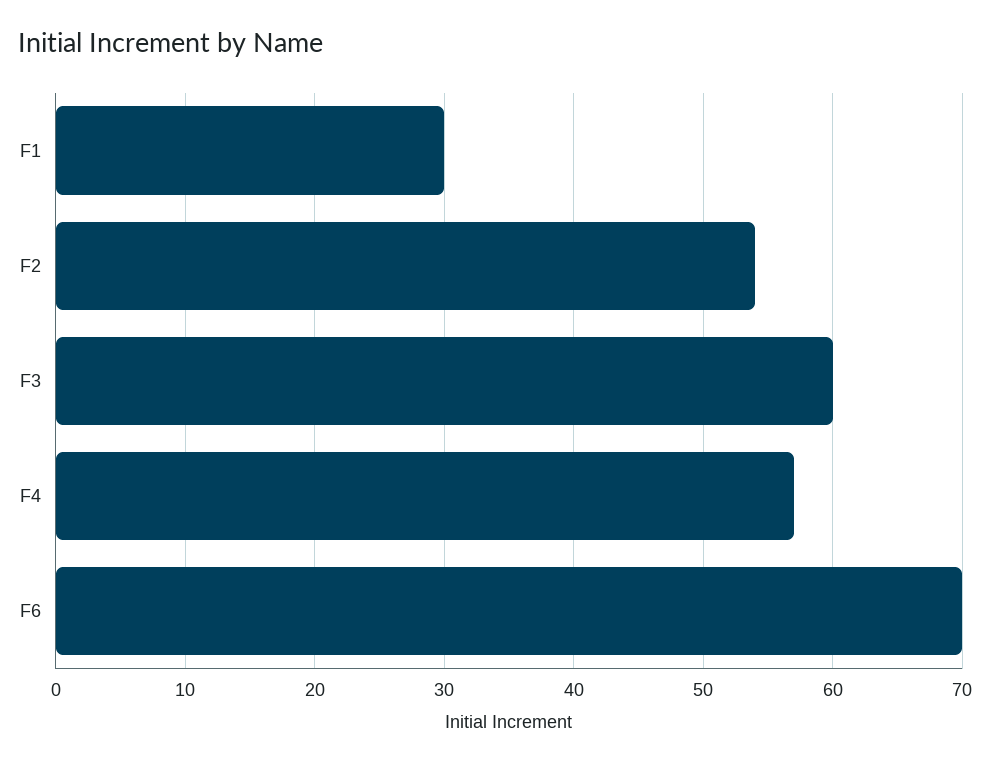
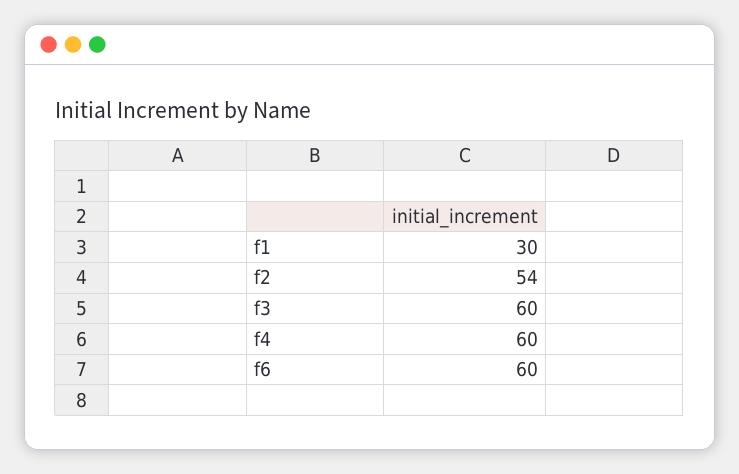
  {
    "F1": 30,
    "F2": 54,
    "F3": 60,
-   "F4": 57,
+   "F4": 60,
-   "F6": 70
+   "F6": 60
  }

